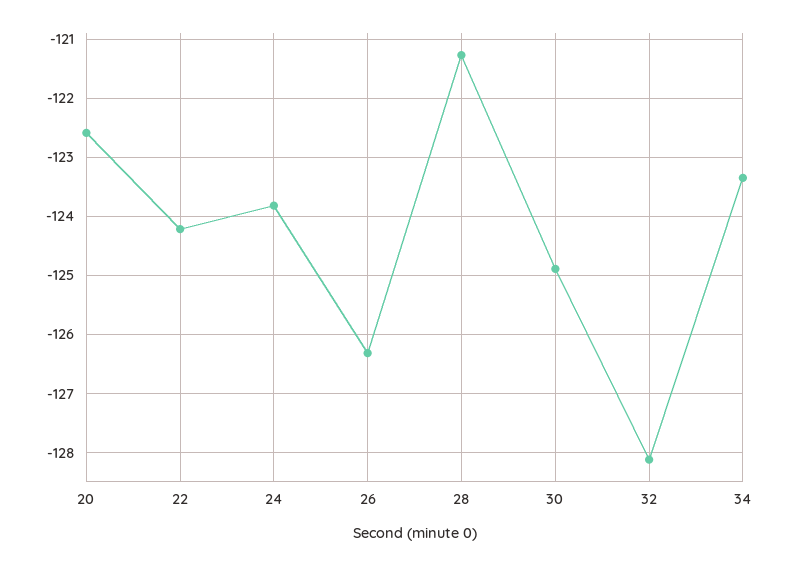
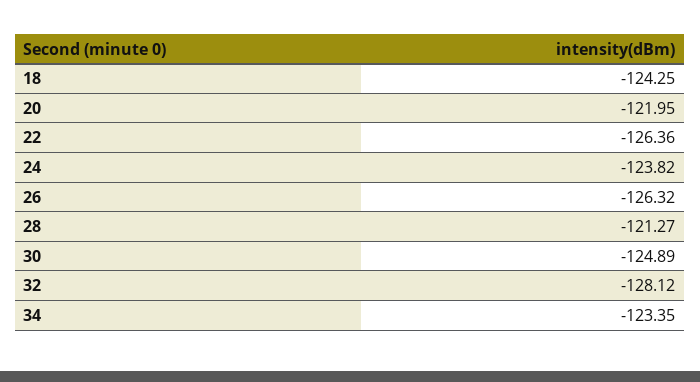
  {
-   "20": -122.6,
+   "20": -121.95,
-   "22": -124.2,
+   "22": -126.36,
    "24": -123.82,
    "26": -126.32,
    "28": -121.27,
    "30": -124.89,
    "32": -128.12,
-   "34": -123.35
+   "34": -123.35,
+   "18": -124.25
  }

